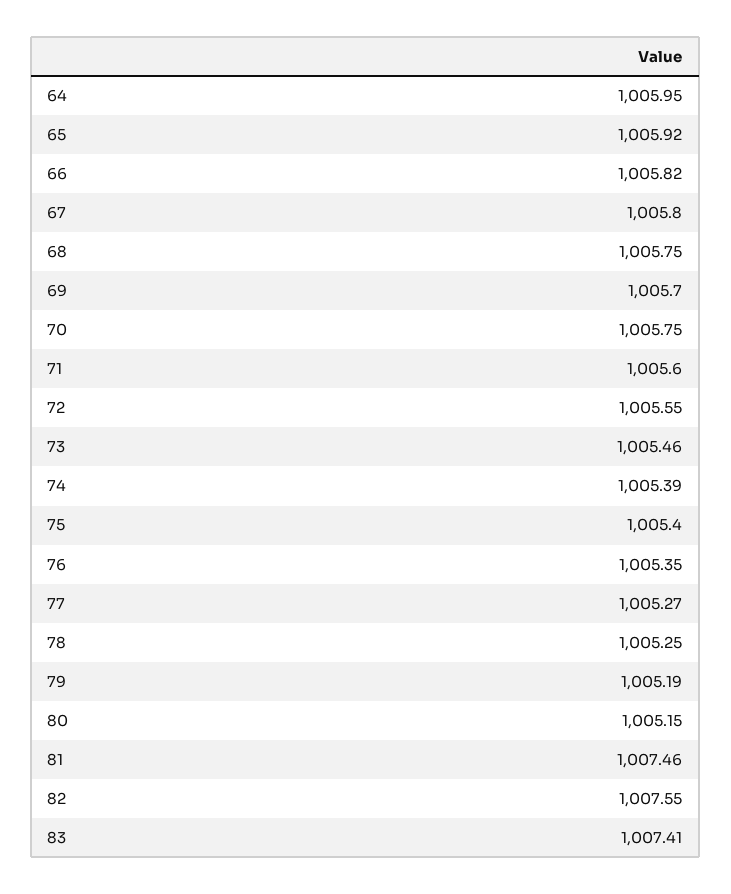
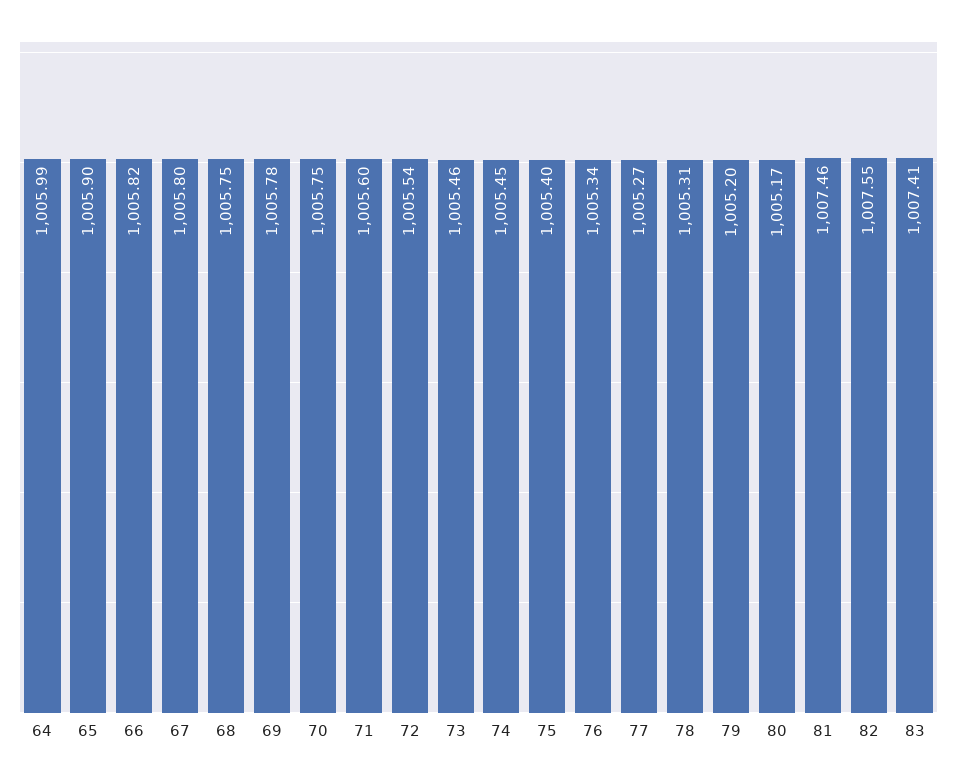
  {
-   "64": 1005.95,
+   "64": 1005.99,
-   "65": 1005.92,
+   "65": 1005.9,
    "66": 1005.82,
    "67": 1005.8,
    "68": 1005.75,
-   "69": 1005.7,
+   "69": 1005.78,
    "70": 1005.75,
    "71": 1005.6,
-   "72": 1005.55,
+   "72": 1005.54,
    "73": 1005.46,
-   "74": 1005.39,
+   "74": 1005.45,
    "75": 1005.4,
-   "76": 1005.35,
+   "76": 1005.34,
    "77": 1005.27,
-   "78": 1005.25,
+   "78": 1005.31,
-   "79": 1005.19,
+   "79": 1005.2,
-   "80": 1005.15,
+   "80": 1005.17,
    "81": 1007.46,
    "82": 1007.55,
    "83": 1007.41
  }

